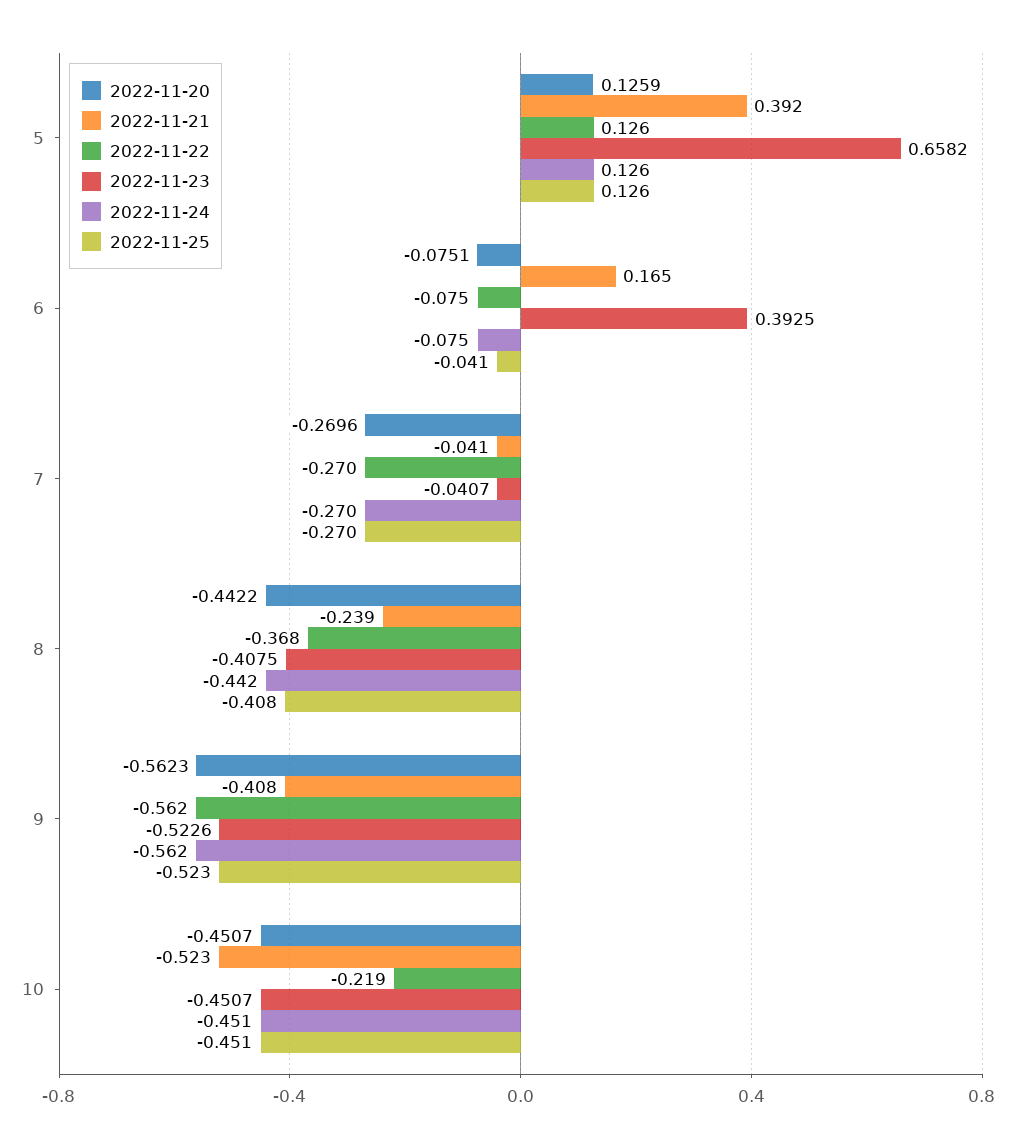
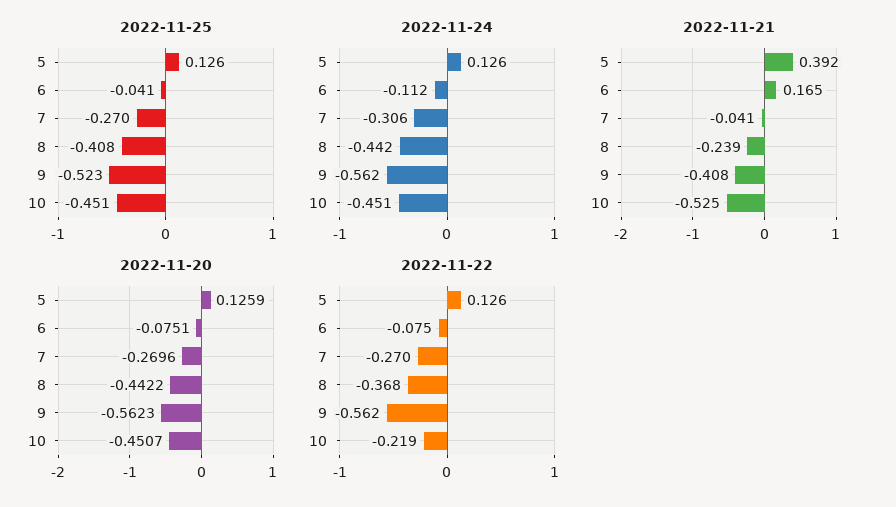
  {
    "2022-11-20": {
      "5": 0.1259,
      "6": -0.0751,
      "7": -0.2696,
      "8": -0.4422,
      "9": -0.5623,
      "10": -0.4507
    },
    "2022-11-21": {
      "5": 0.392,
      "6": 0.165,
      "7": -0.041,
      "8": -0.239,
      "9": -0.408,
-     "10": -0.523
+     "10": -0.525
    },
    "2022-11-22": {
      "5": 0.126,
      "6": -0.075,
      "7": -0.27,
      "8": -0.368,
      "9": -0.562,
      "10": -0.219
    },
-   "2022-11-23": {
-     "5": 0.6582,
-     "6": 0.3925,
-     "7": -0.0407,
-     "8": -0.4075,
-     "9": -0.5226,
-     "10": -0.4507
-   },
    "2022-11-24": {
      "5": 0.126,
-     "6": -0.075,
+     "6": -0.112,
-     "7": -0.27,
+     "7": -0.306,
      "8": -0.442,
      "9": -0.562,
      "10": -0.451
    },
    "2022-11-25": {
      "5": 0.126,
      "6": -0.041,
      "7": -0.27,
      "8": -0.408,
      "9": -0.523,
      "10": -0.451
    }
  }

